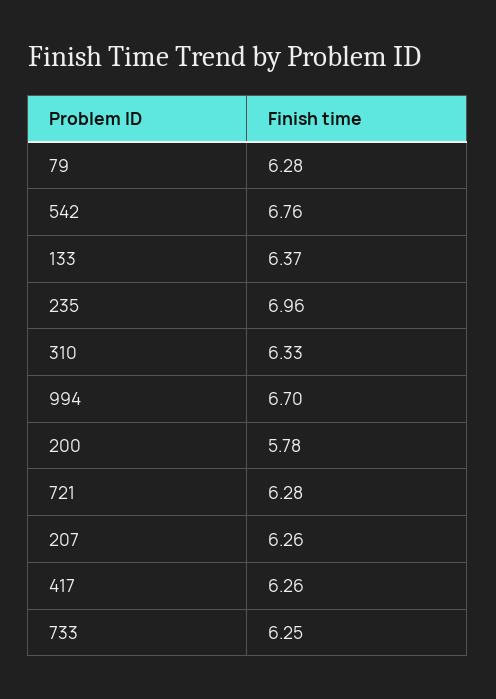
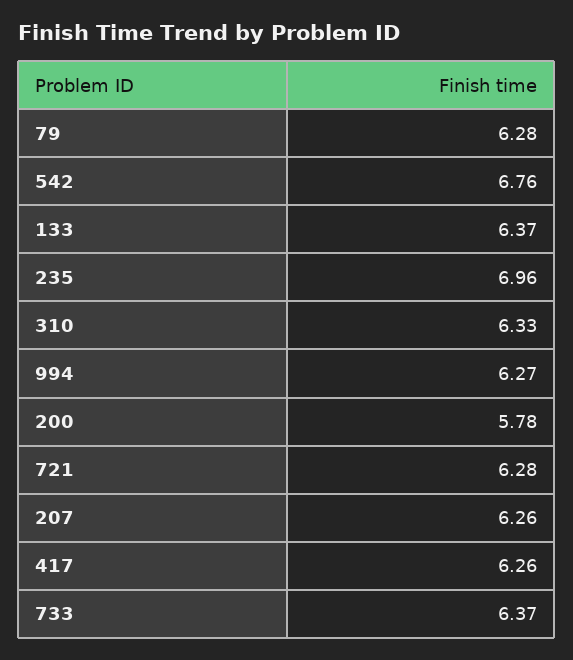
  {
    "79": 6.28,
    "542": 6.76,
    "133": 6.37,
    "235": 6.96,
    "310": 6.33,
-   "994": 6.7,
+   "994": 6.27,
    "200": 5.78,
    "721": 6.28,
    "207": 6.26,
    "417": 6.26,
-   "733": 6.25
+   "733": 6.37
  }

